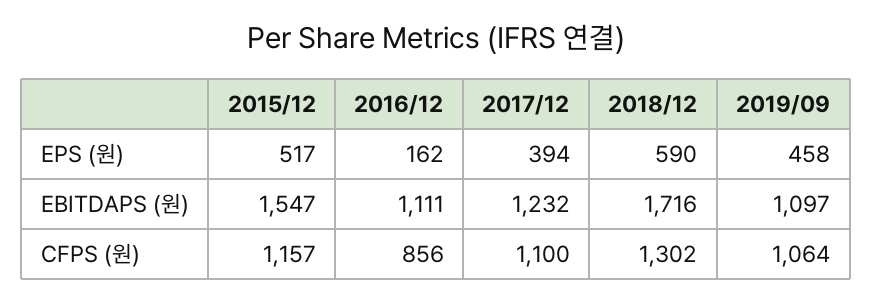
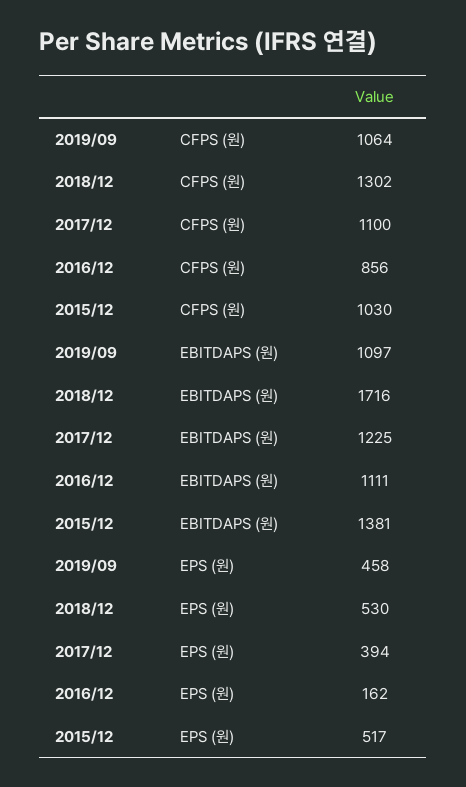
  {
    "2015/12": {
      "EPS (원)": 517,
-     "EBITDAPS (원)": 1547,
+     "EBITDAPS (원)": 1381,
-     "CFPS (원)": 1157
+     "CFPS (원)": 1030
    },
    "2016/12": {
      "EPS (원)": 162,
      "EBITDAPS (원)": 1111,
      "CFPS (원)": 856
    },
    "2017/12": {
      "EPS (원)": 394,
-     "EBITDAPS (원)": 1232,
+     "EBITDAPS (원)": 1225,
      "CFPS (원)": 1100
    },
    "2018/12": {
-     "EPS (원)": 590,
+     "EPS (원)": 530,
      "EBITDAPS (원)": 1716,
      "CFPS (원)": 1302
    },
    "2019/09": {
      "EPS (원)": 458,
      "EBITDAPS (원)": 1097,
      "CFPS (원)": 1064
    }
  }

